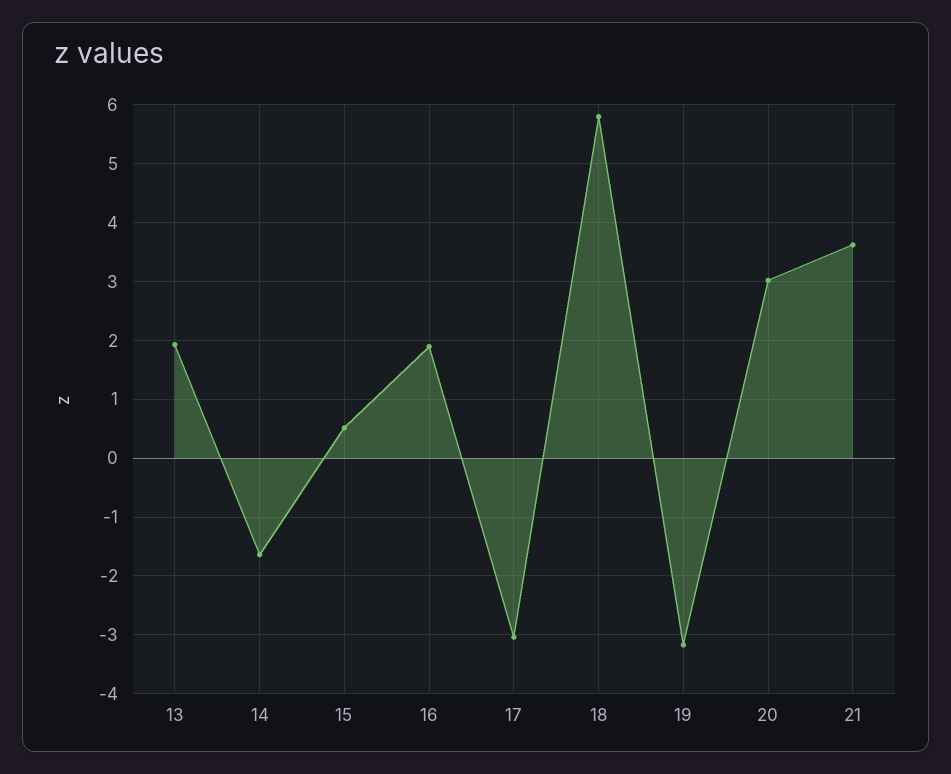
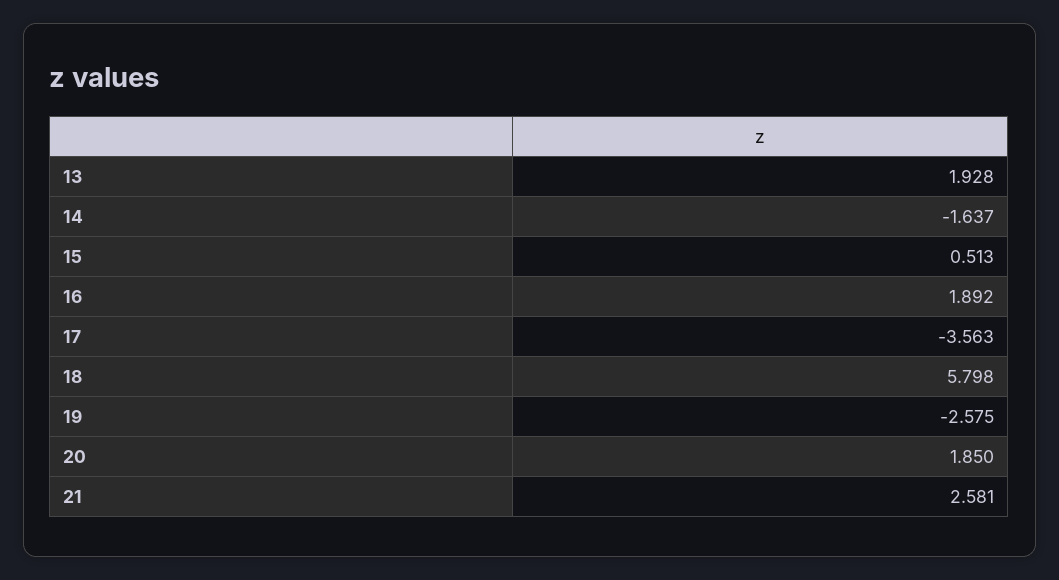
  {
    "13": 1.928,
    "14": -1.637,
    "15": 0.513,
    "16": 1.892,
-   "17": -3,
+   "17": -3.563,
    "18": 5.798,
-   "19": -3.2,
+   "19": -2.575,
-   "20": 3,
+   "20": 1.85,
-   "21": 3.6
+   "21": 2.581
  }

